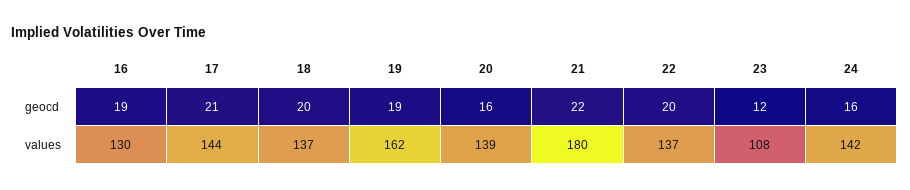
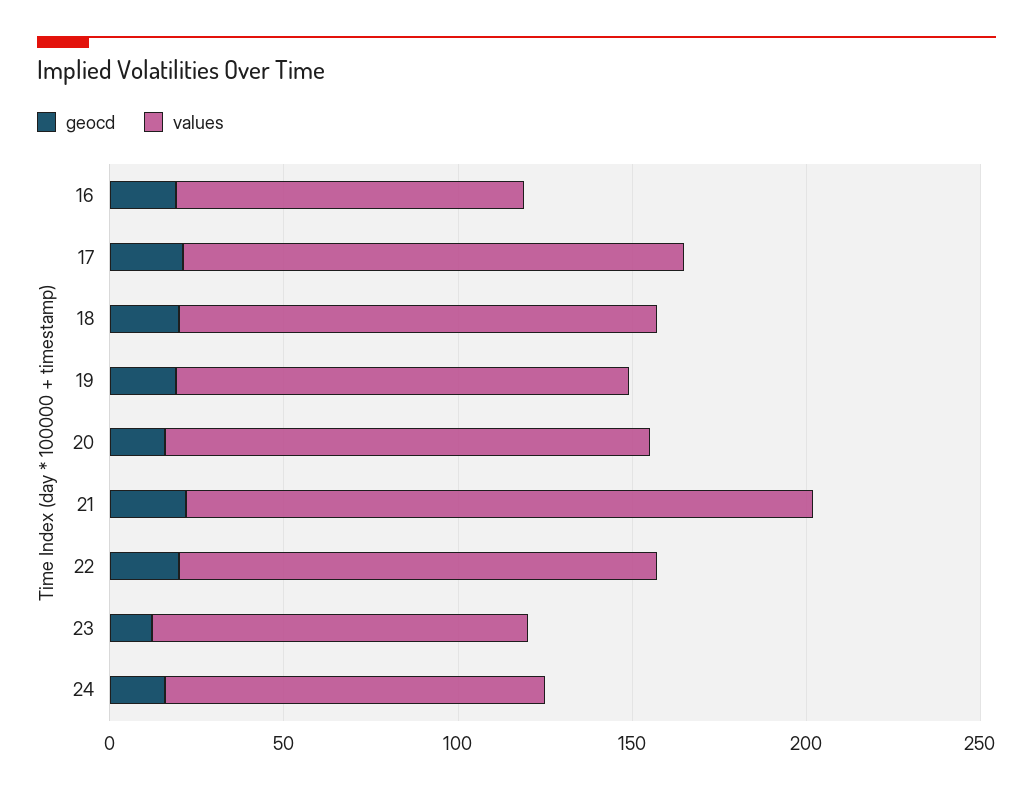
  {
    "geocd": {
      "16": 19,
      "17": 21,
      "18": 20,
      "19": 19,
      "20": 16,
      "21": 22,
      "22": 20,
      "23": 12,
      "24": 16
    },
    "values": {
-     "16": 130,
+     "16": 100,
      "17": 144,
      "18": 137,
-     "19": 162,
+     "19": 130,
      "20": 139,
      "21": 180,
      "22": 137,
      "23": 108,
-     "24": 142
+     "24": 110
    }
  }

